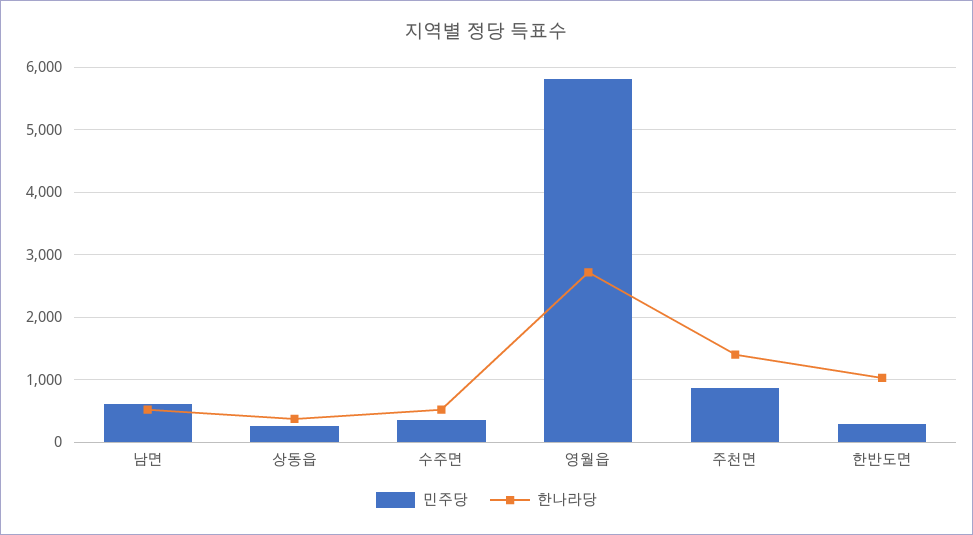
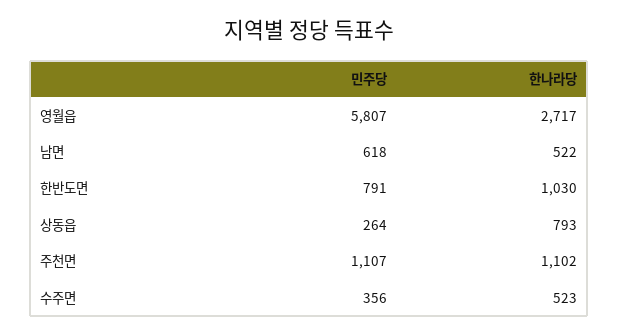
  {
    "민주당": {
      "남면": 618,
      "상동읍": 264,
      "수주면": 356,
      "영월읍": 5807,
-     "주천면": 900,
+     "주천면": 1107,
-     "한반도면": 300
+     "한반도면": 791
    },
    "한나라당": {
      "남면": 522,
-     "상동읍": 400,
+     "상동읍": 793,
      "수주면": 523,
      "영월읍": 2717,
-     "주천면": 1400,
+     "주천면": 1102,
      "한반도면": 1030
    }
  }

